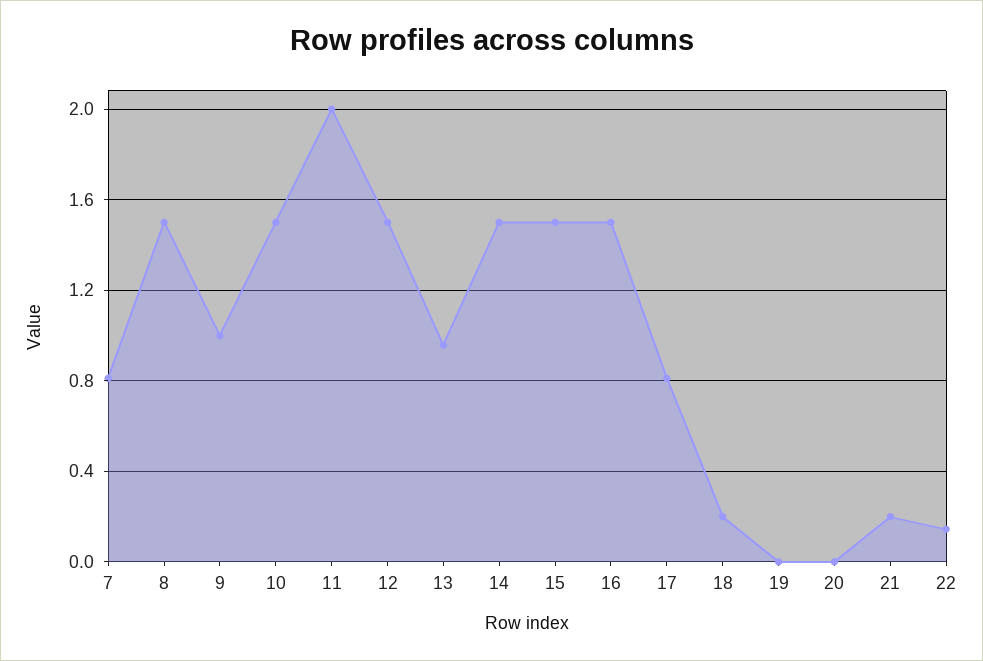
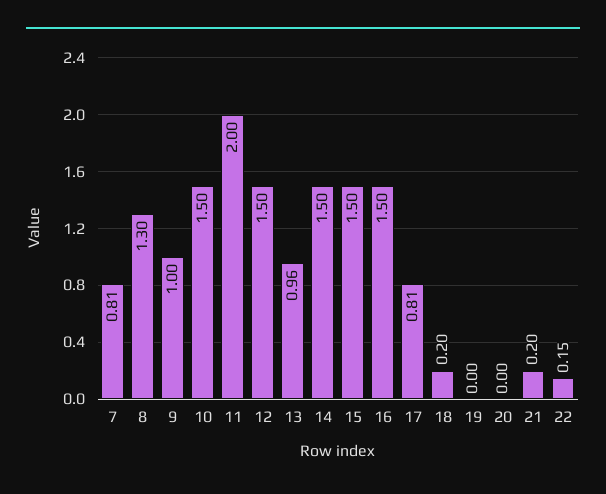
  {
    "7": 0.81,
-   "8": 1.5,
+   "8": 1.3,
    "9": 1,
    "10": 1.5,
    "11": 2,
    "12": 1.5,
    "13": 0.96,
    "14": 1.5,
    "15": 1.5,
    "16": 1.5,
    "17": 0.81,
    "18": 0.2,
    "19": 0,
    "20": 0,
    "21": 0.2,
    "22": 0.15
  }

